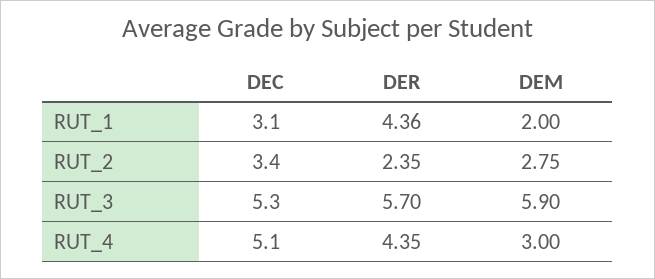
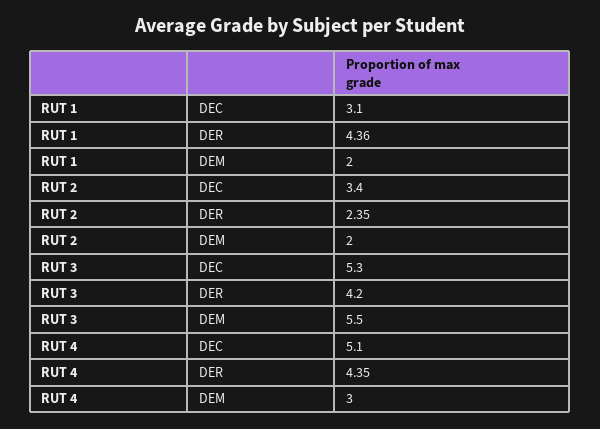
  {
    "DEC": {
      "RUT_1": 3.1,
      "RUT_2": 3.4,
      "RUT_3": 5.3,
      "RUT_4": 5.1
    },
    "DER": {
      "RUT_1": 4.36,
      "RUT_2": 2.35,
-     "RUT_3": 5.7,
+     "RUT_3": 4.2,
      "RUT_4": 4.35
    },
    "DEM": {
      "RUT_1": 2,
-     "RUT_2": 2.75,
+     "RUT_2": 2,
-     "RUT_3": 5.9,
+     "RUT_3": 5.5,
      "RUT_4": 3
    }
  }

